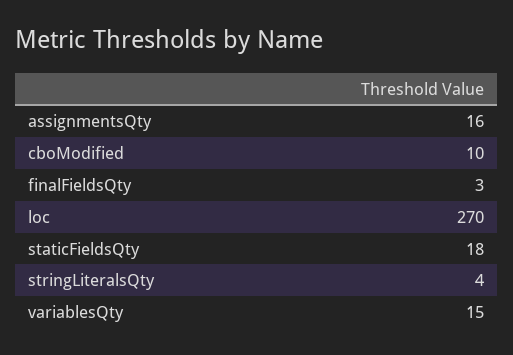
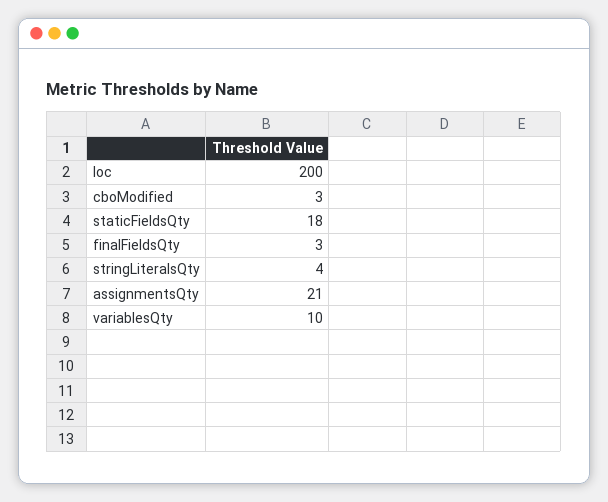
  {
-   "assignmentsQty": 16,
+   "assignmentsQty": 21,
-   "cboModified": 10,
+   "cboModified": 3,
    "finalFieldsQty": 3,
-   "loc": 270,
+   "loc": 200,
    "staticFieldsQty": 18,
    "stringLiteralsQty": 4,
-   "variablesQty": 15
+   "variablesQty": 10
  }

